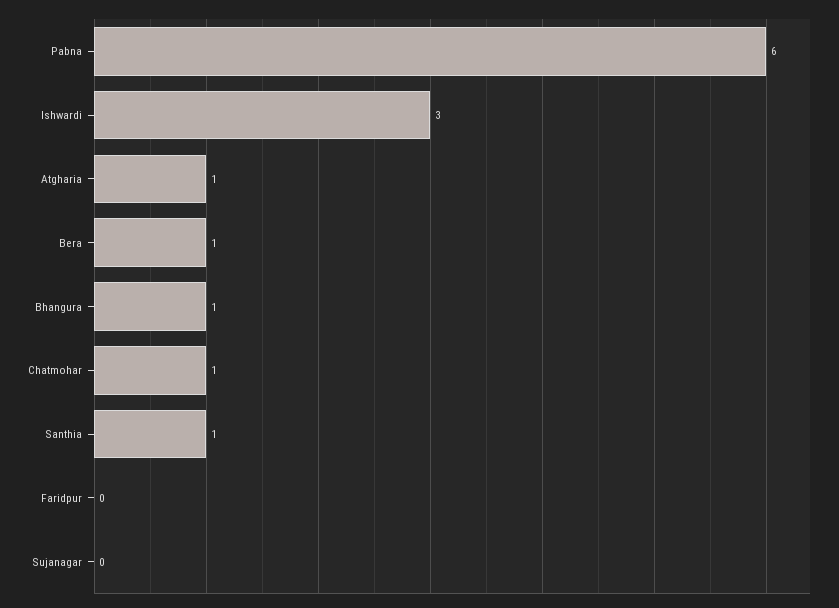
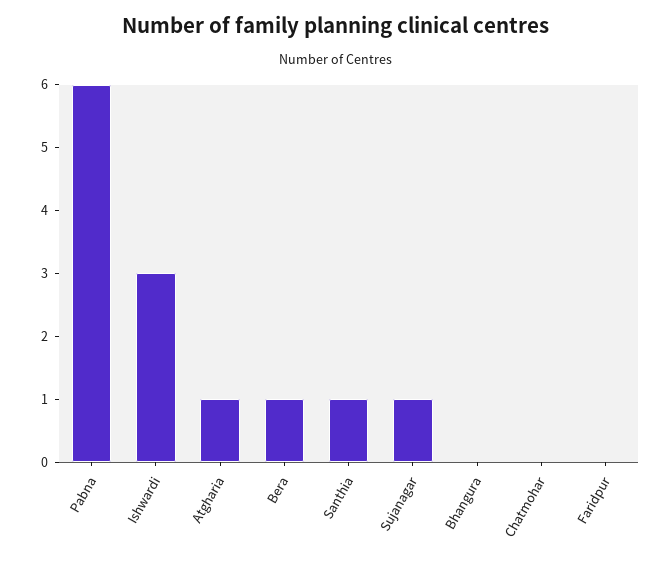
  {
    "Pabna": 6,
    "Ishwardi": 3,
    "Atgharia": 1,
    "Bera": 1,
-   "Bhangura": 1,
+   "Bhangura": 0,
-   "Chatmohar": 1,
+   "Chatmohar": 0,
    "Santhia": 1,
    "Faridpur": 0,
-   "Sujanagar": 0
+   "Sujanagar": 1
  }

